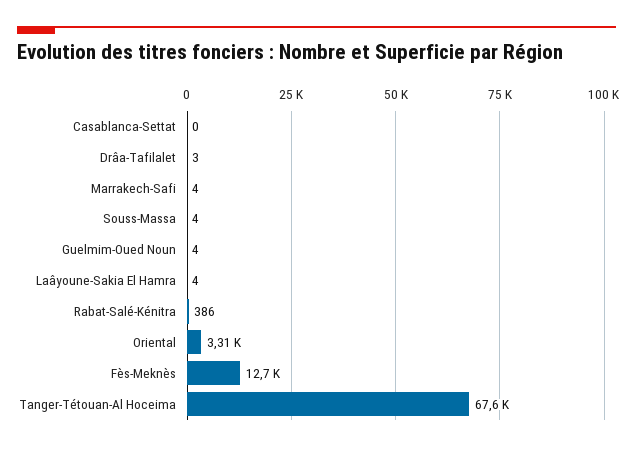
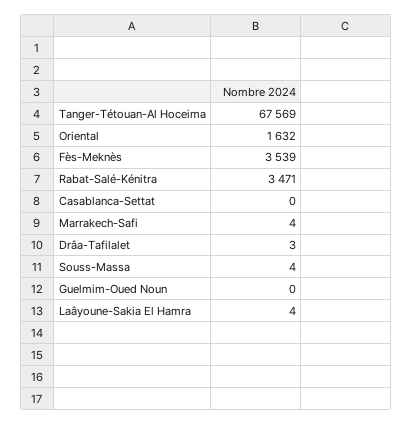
  {
    "Casablanca-Settat": 0,
    "Drâa-Tafilalet": 3,
    "Marrakech-Safi": 4,
    "Souss-Massa": 4,
-   "Guelmim-Oued Noun": 4,
+   "Guelmim-Oued Noun": 0,
    "Laâyoune-Sakia El Hamra": 4,
-   "Rabat-Salé-Kénitra": 386,
+   "Rabat-Salé-Kénitra": 3471,
-   "Oriental": 3310,
+   "Oriental": 1632,
-   "Fès-Meknès": 12700,
+   "Fès-Meknès": 3539,
    "Tanger-Tétouan-Al Hoceima": 67569
  }

